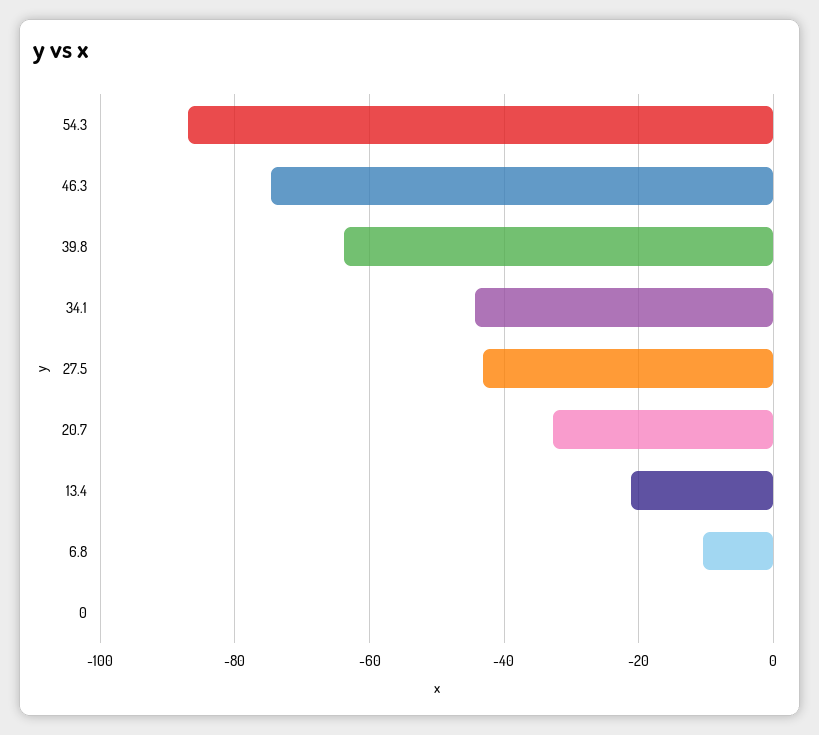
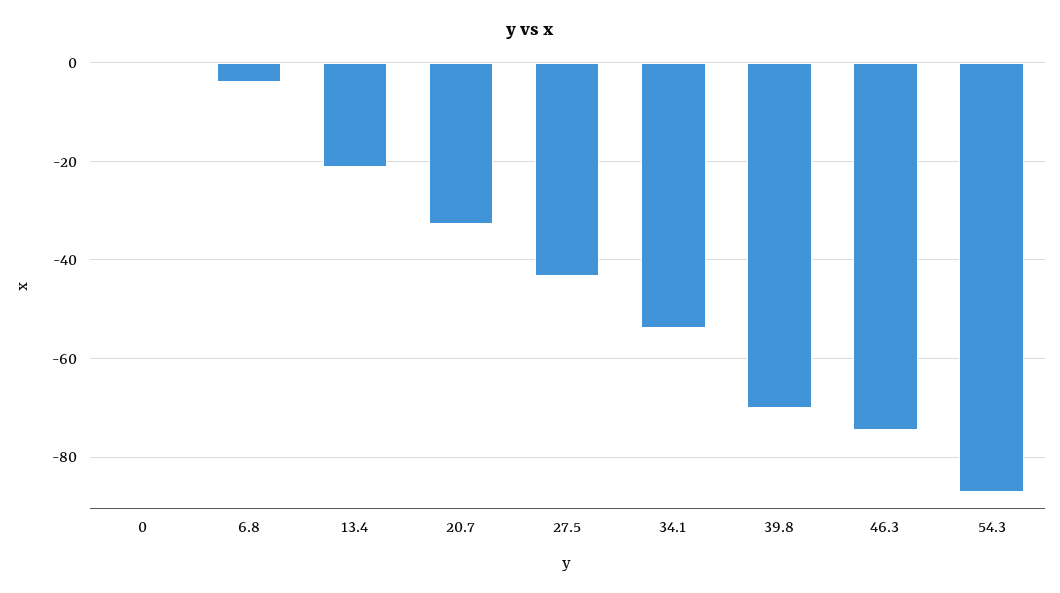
  {
    "54.3": -88,
    "46.3": -74,
-   "39.8": -64,
+   "39.8": -70,
-   "34.1": -44,
+   "34.1": -54,
    "27.5": -44,
    "20.7": -32,
    "13.4": -22,
-   "6.8": -10,
+   "6.8": -4,
    "0": 0
  }

